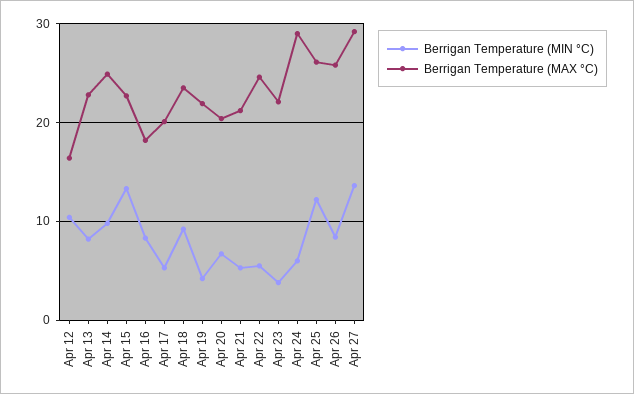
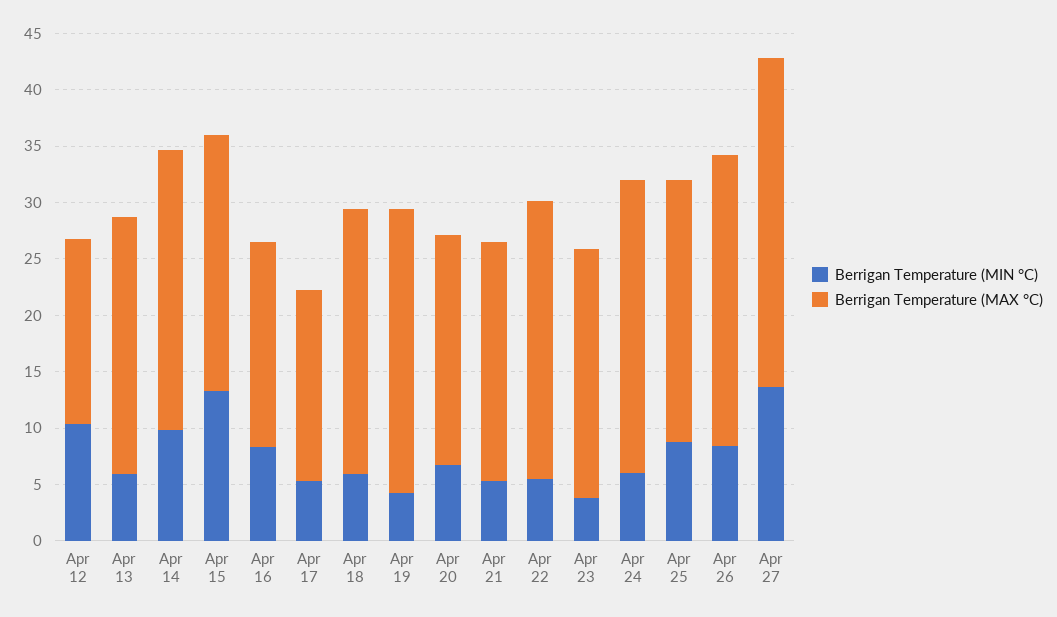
  {
    "Berrigan Temperature (MIN °C)": {
      "Apr 12": 10,
-     "Apr 13": 8,
+     "Apr 13": 6,
      "Apr 14": 10,
      "Apr 15": 13,
      "Apr 16": 8,
      "Apr 17": 5,
-     "Apr 18": 9,
+     "Apr 18": 6,
      "Apr 19": 4,
      "Apr 20": 7,
      "Apr 21": 5,
      "Apr 22": 6,
      "Apr 23": 4,
      "Apr 24": 6,
-     "Apr 25": 12,
+     "Apr 25": 9,
      "Apr 26": 8,
      "Apr 27": 14
    },
    "Berrigan Temperature (MAX °C)": {
      "Apr 12": 16,
      "Apr 13": 23,
      "Apr 14": 25,
      "Apr 15": 23,
      "Apr 16": 18,
-     "Apr 17": 20,
+     "Apr 17": 17,
      "Apr 18": 24,
-     "Apr 19": 22,
+     "Apr 19": 25,
      "Apr 20": 20,
      "Apr 21": 21,
      "Apr 22": 25,
      "Apr 23": 22,
-     "Apr 24": 29,
+     "Apr 24": 26,
-     "Apr 25": 26,
+     "Apr 25": 23,
      "Apr 26": 26,
      "Apr 27": 29
    }
  }

